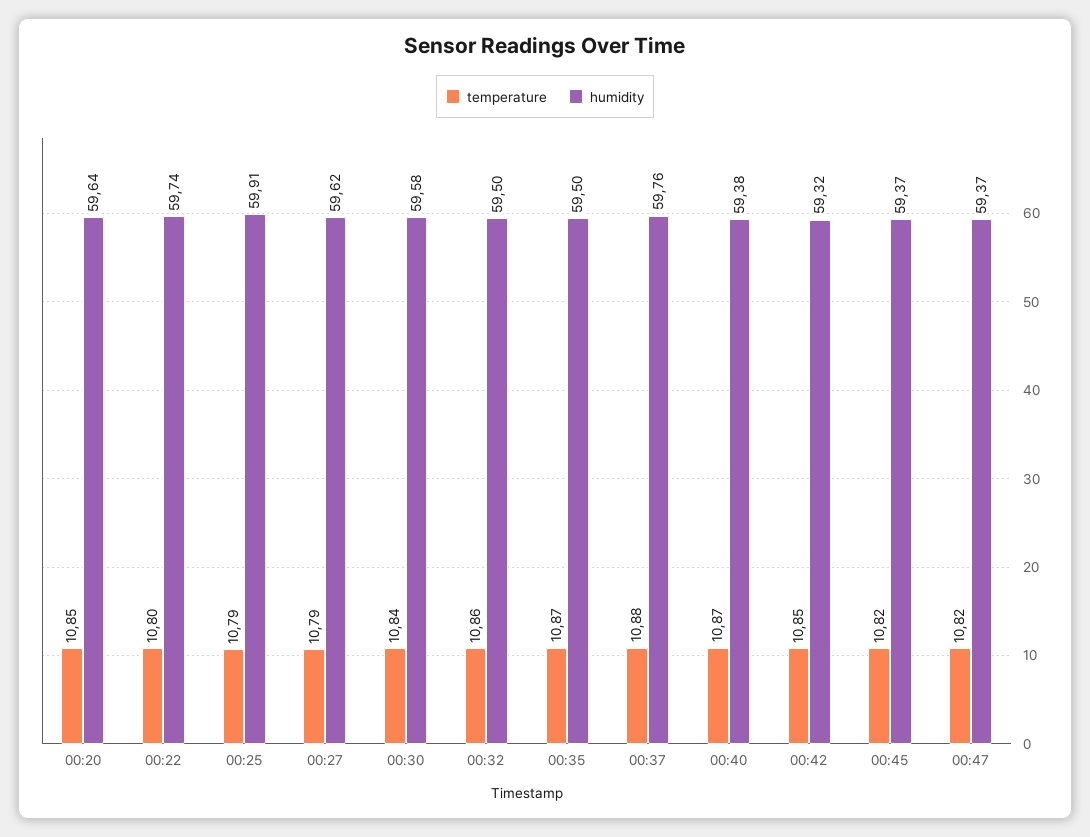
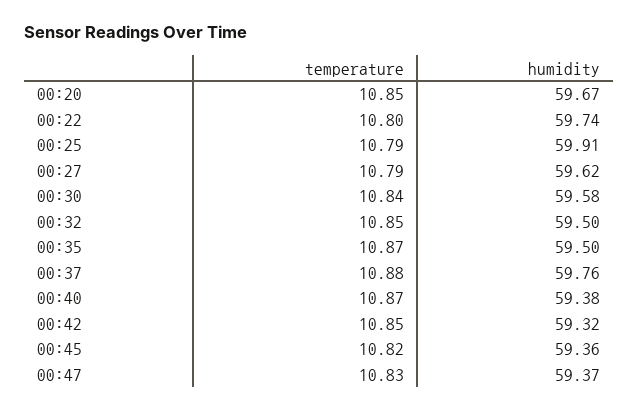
  {
    "temperature": {
      "00:20": 10.85,
      "00:22": 10.8,
      "00:25": 10.79,
      "00:27": 10.79,
      "00:30": 10.84,
-     "00:32": 10.86,
+     "00:32": 10.85,
      "00:35": 10.87,
      "00:37": 10.88,
      "00:40": 10.87,
      "00:42": 10.85,
      "00:45": 10.82,
-     "00:47": 10.82
+     "00:47": 10.83
    },
    "humidity": {
-     "00:20": 59.64,
+     "00:20": 59.67,
      "00:22": 59.74,
      "00:25": 59.91,
      "00:27": 59.62,
      "00:30": 59.58,
      "00:32": 59.5,
      "00:35": 59.5,
      "00:37": 59.76,
      "00:40": 59.38,
      "00:42": 59.32,
-     "00:45": 59.37,
+     "00:45": 59.36,
      "00:47": 59.37
    }
  }

